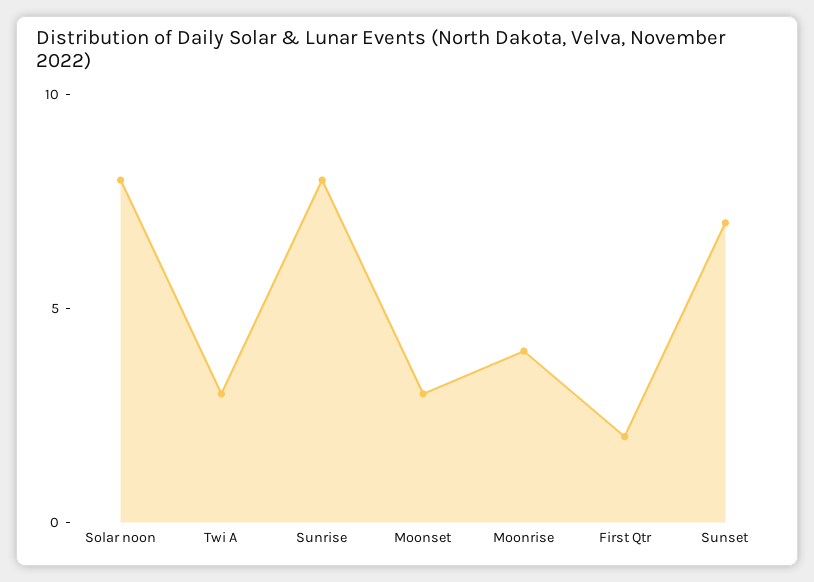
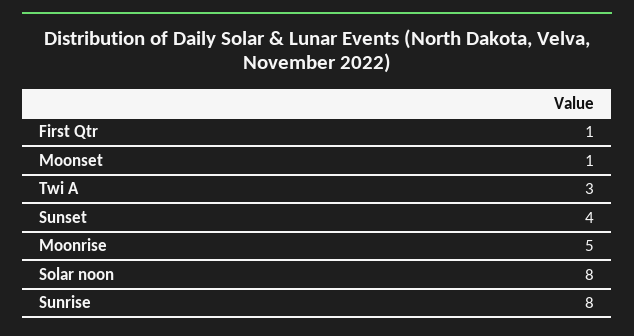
  {
    "Solar noon": 8,
    "Twi A": 3,
    "Sunrise": 8,
-   "Moonset": 3,
+   "Moonset": 1,
-   "Moonrise": 4,
+   "Moonrise": 5,
-   "First Qtr": 2,
+   "First Qtr": 1,
-   "Sunset": 7
+   "Sunset": 4
  }

